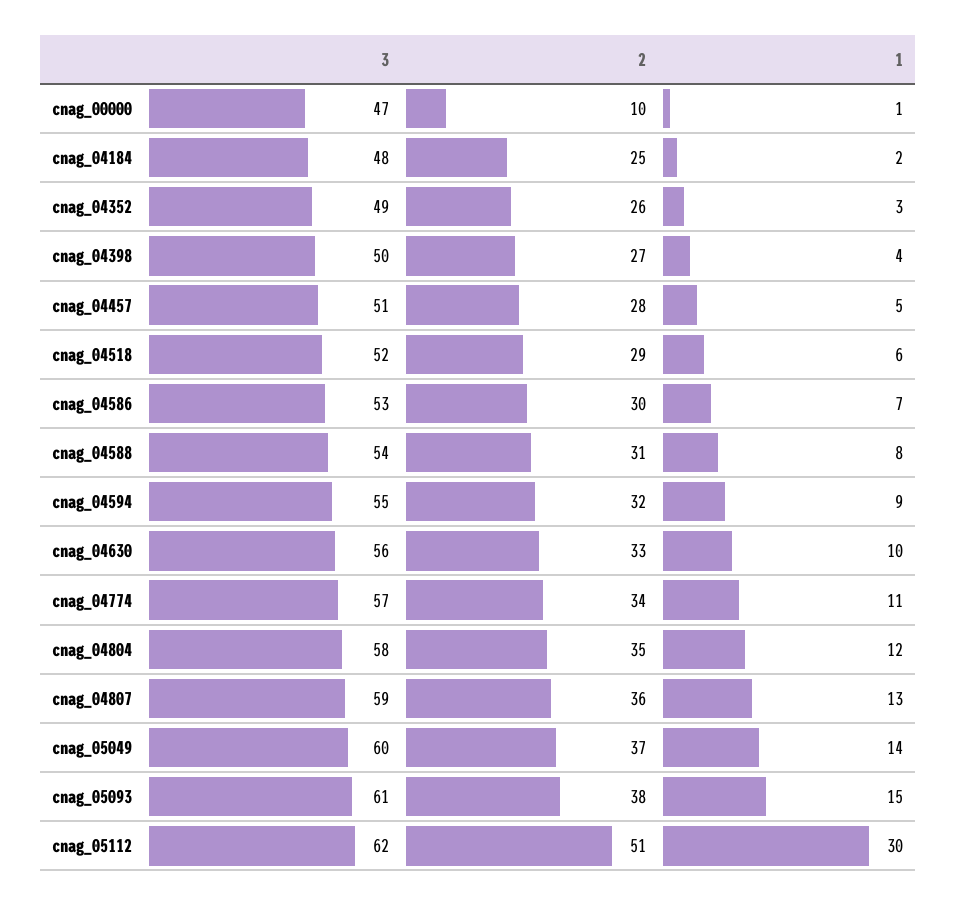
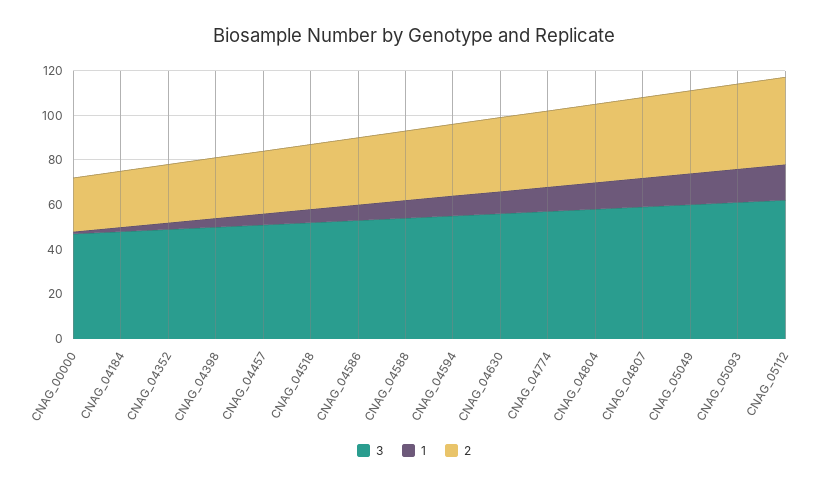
  {
    "3": {
      "cnag_00000": 47,
      "cnag_04184": 48,
      "cnag_04352": 49,
      "cnag_04398": 50,
      "cnag_04457": 51,
      "cnag_04518": 52,
      "cnag_04586": 53,
      "cnag_04588": 54,
      "cnag_04594": 55,
      "cnag_04630": 56,
      "cnag_04774": 57,
      "cnag_04804": 58,
      "cnag_04807": 59,
      "cnag_05049": 60,
      "cnag_05093": 61,
      "cnag_05112": 62
    },
    "2": {
-     "cnag_00000": 10,
+     "cnag_00000": 25,
      "cnag_04184": 25,
      "cnag_04352": 26,
      "cnag_04398": 27,
      "cnag_04457": 28,
      "cnag_04518": 29,
      "cnag_04586": 30,
      "cnag_04588": 31,
      "cnag_04594": 32,
      "cnag_04630": 33,
      "cnag_04774": 34,
      "cnag_04804": 35,
      "cnag_04807": 36,
      "cnag_05049": 37,
      "cnag_05093": 38,
-     "cnag_05112": 51
+     "cnag_05112": 40
    },
    "1": {
      "cnag_00000": 1,
      "cnag_04184": 2,
      "cnag_04352": 3,
      "cnag_04398": 4,
      "cnag_04457": 5,
      "cnag_04518": 6,
      "cnag_04586": 7,
      "cnag_04588": 8,
      "cnag_04594": 9,
      "cnag_04630": 10,
      "cnag_04774": 11,
      "cnag_04804": 12,
      "cnag_04807": 13,
      "cnag_05049": 14,
      "cnag_05093": 15,
-     "cnag_05112": 30
+     "cnag_05112": 15
    }
  }

